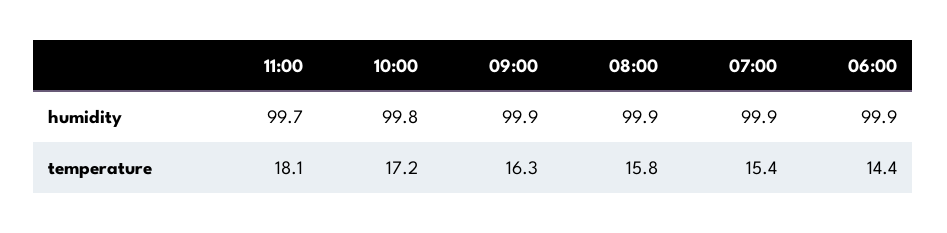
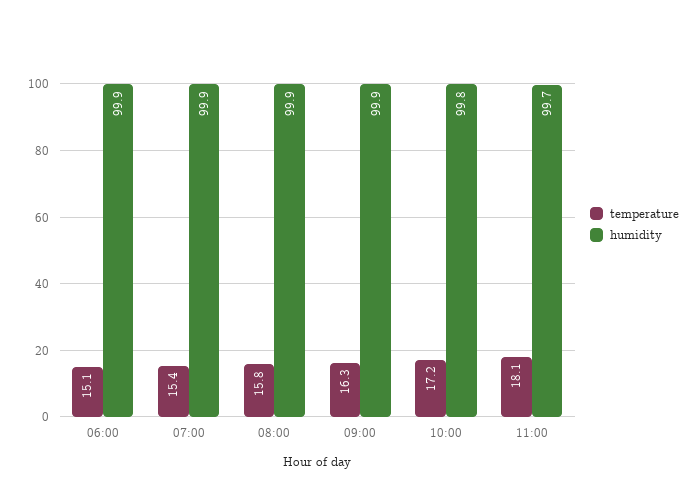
  {
    "humidity": {
      "11:00": 99.7,
      "10:00": 99.8,
      "09:00": 99.9,
      "08:00": 99.9,
      "07:00": 99.9,
      "06:00": 99.9
    },
    "temperature": {
      "11:00": 18.1,
      "10:00": 17.2,
      "09:00": 16.3,
      "08:00": 15.8,
      "07:00": 15.4,
-     "06:00": 14.4
+     "06:00": 15.1
    }
  }

